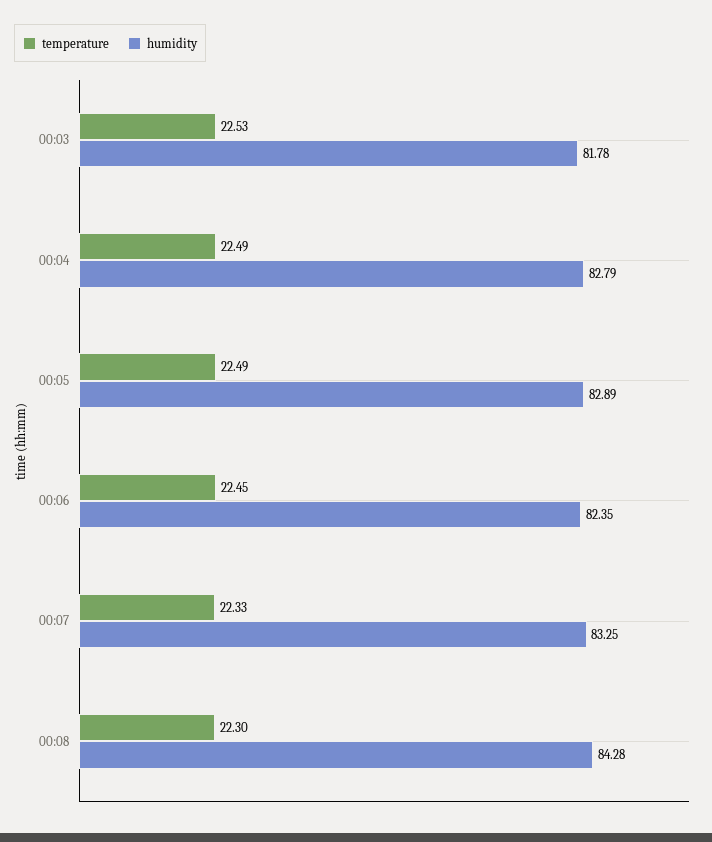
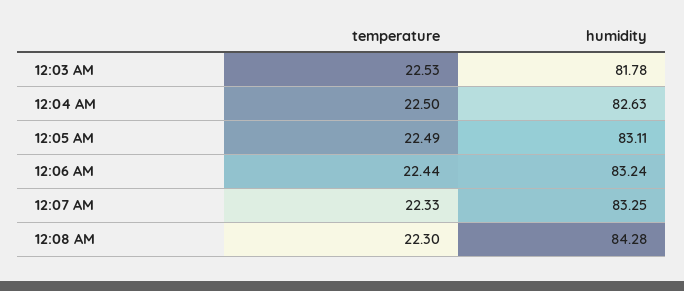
  {
    "temperature": {
      "00:03": 22.53,
-     "00:04": 22.49,
+     "00:04": 22.5,
      "00:05": 22.49,
-     "00:06": 22.45,
+     "00:06": 22.44,
      "00:07": 22.33,
      "00:08": 22.3
    },
    "humidity": {
      "00:03": 81.78,
-     "00:04": 82.79,
+     "00:04": 82.63,
-     "00:05": 82.89,
+     "00:05": 83.11,
-     "00:06": 82.35,
+     "00:06": 83.24,
      "00:07": 83.25,
      "00:08": 84.28
    }
  }

